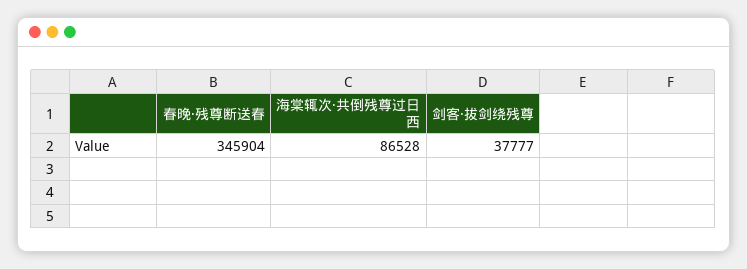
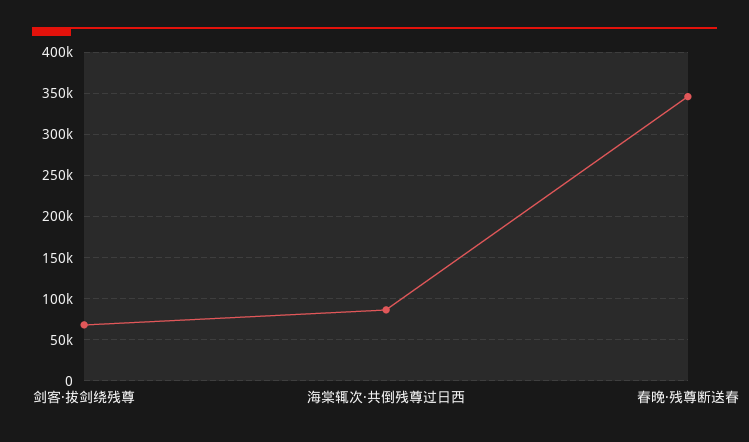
  {
    "春晚·残尊断送春": 345904,
    "海棠辄次·共倒残尊过日西": 86528,
-   "剑客·拔剑绕残尊": 37777
+   "剑客·拔剑绕残尊": 70000
  }

